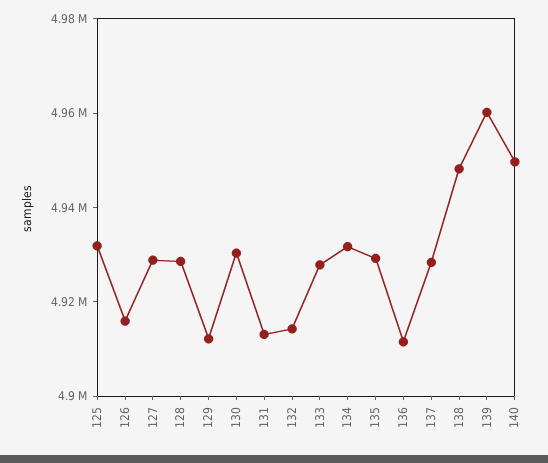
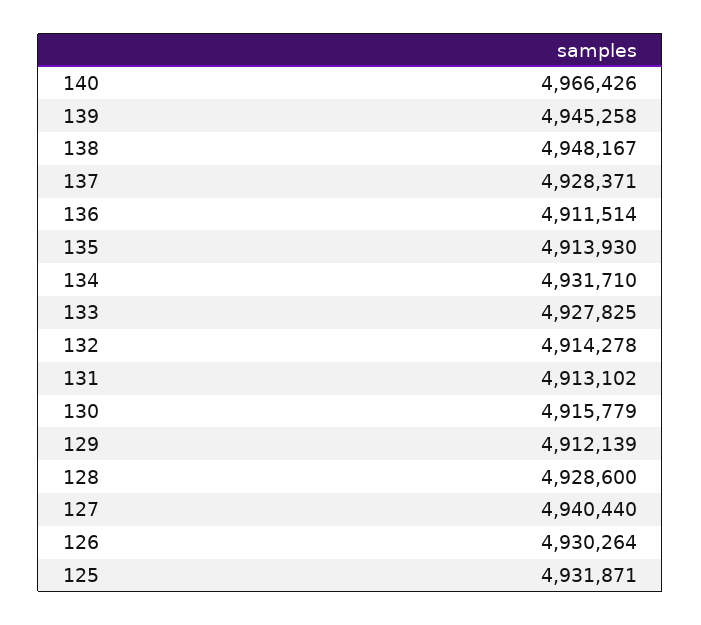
  {
    "125": 4931871,
-   "126": 4915000,
+   "126": 4930264,
-   "127": 4930000,
+   "127": 4940440,
    "128": 4928600,
    "129": 4912139,
-   "130": 4930000,
+   "130": 4915779,
    "131": 4913102,
    "132": 4914278,
    "133": 4927825,
    "134": 4931710,
-   "135": 4930000,
+   "135": 4913930,
    "136": 4911514,
    "137": 4928371,
    "138": 4948167,
-   "139": 4960000,
+   "139": 4945258,
-   "140": 4950000
+   "140": 4966426
  }

